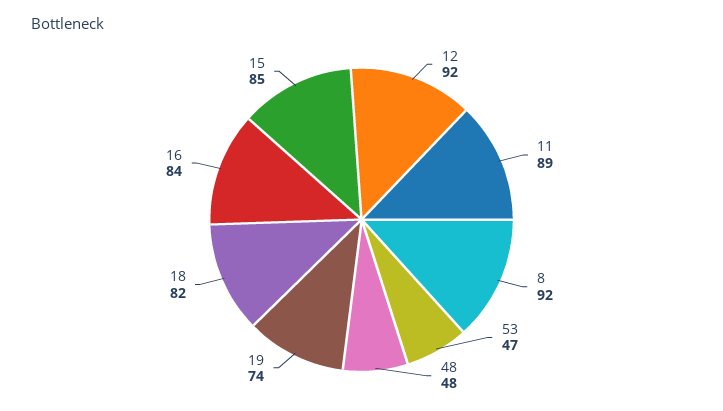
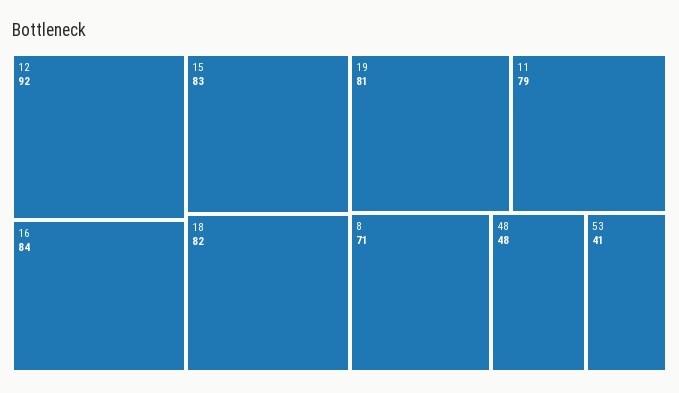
  {
    "12": 92,
-   "11": 89,
+   "11": 79,
-   "8": 92,
+   "8": 71,
-   "53": 47,
+   "53": 41,
    "48": 48,
-   "19": 74,
+   "19": 81,
    "18": 82,
    "16": 84,
-   "15": 85
+   "15": 83
  }

